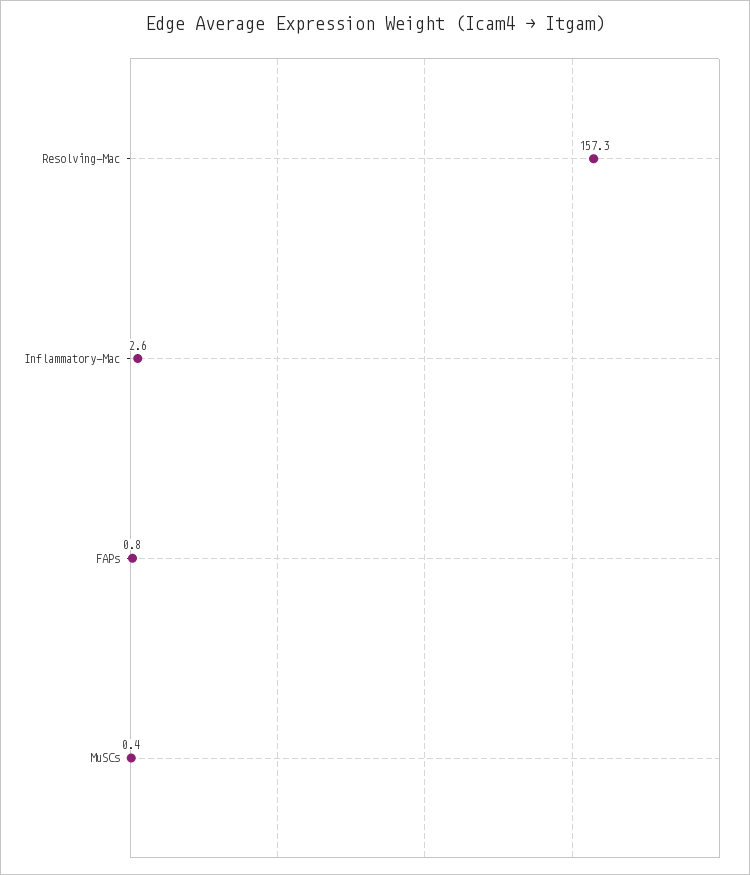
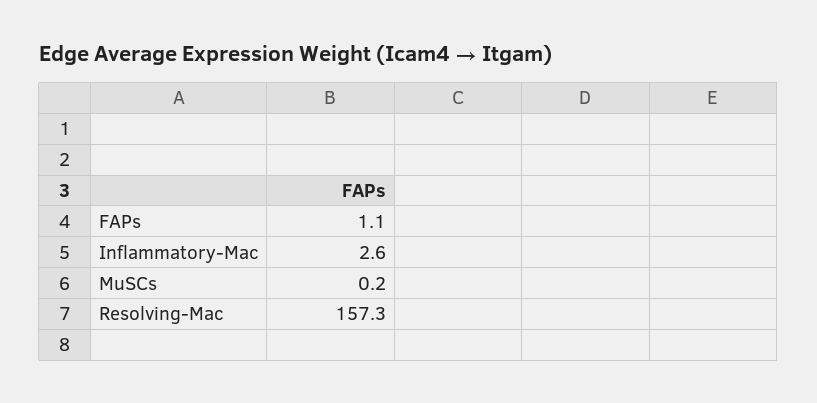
  {
    "Resolving-Mac": 157.3,
    "Inflammatory-Mac": 2.6,
-   "FAPs": 0.8,
+   "FAPs": 1.1,
-   "MuSCs": 0.4
+   "MuSCs": 0.2
  }

